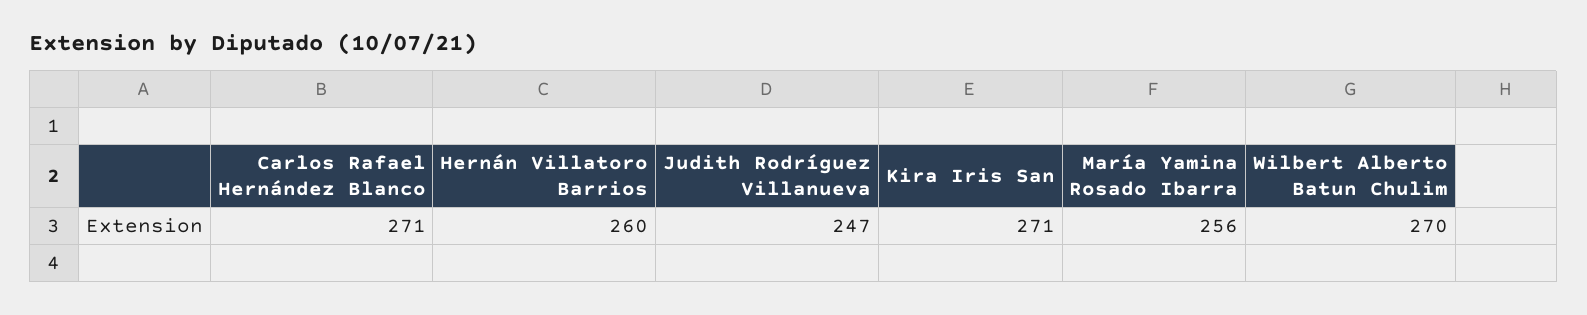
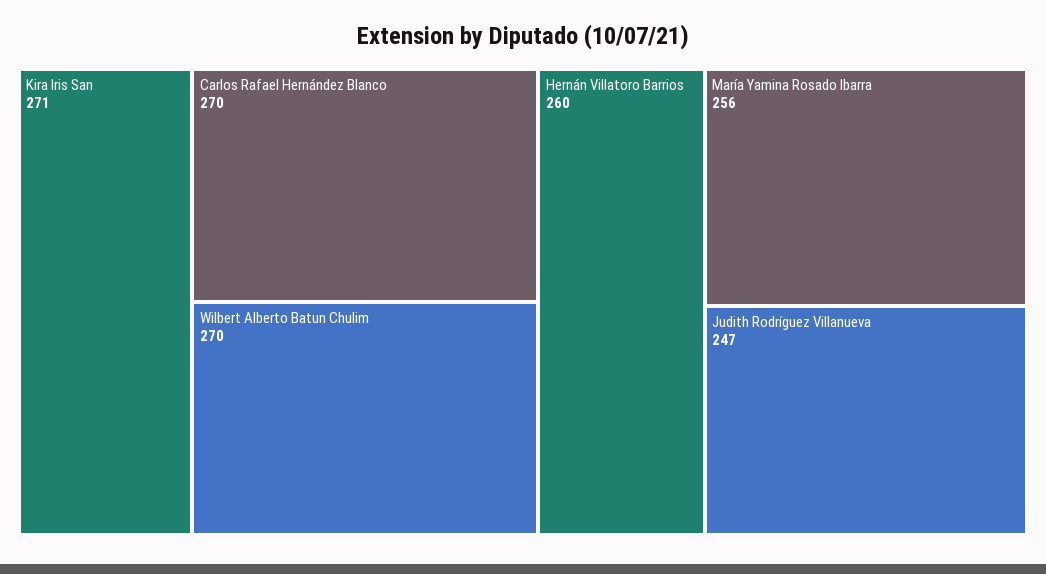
  {
-   "Carlos Rafael Hernández Blanco": 271,
+   "Carlos Rafael Hernández Blanco": 270,
    "Hernán Villatoro Barrios": 260,
    "Judith Rodríguez Villanueva": 247,
    "Kira Iris San": 271,
    "María Yamina Rosado Ibarra": 256,
    "Wilbert Alberto Batun Chulim": 270
  }

